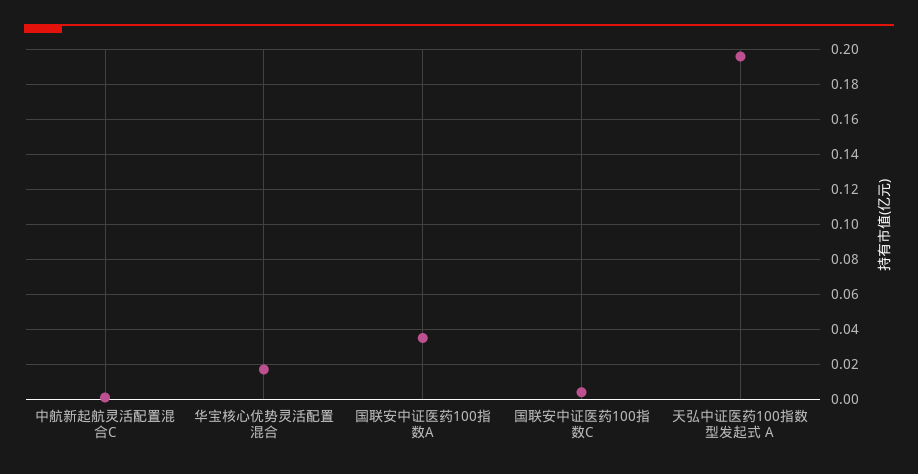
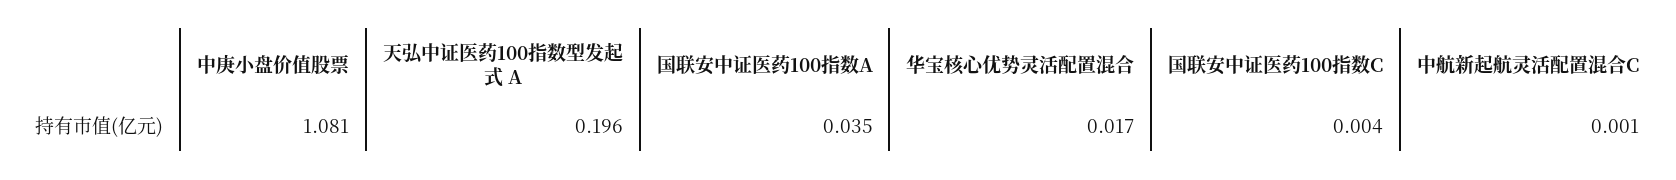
  {
    "中航新起航灵活配置混合C": 0.001,
    "华宝核心优势灵活配置混合": 0.017,
    "国联安中证医药100指数A": 0.035,
    "国联安中证医药100指数C": 0.004,
-   "天弘中证医药100指数型发起式 A": 0.196
+   "天弘中证医药100指数型发起式 A": 0.196,
+   "中庚小盘价值股票": 1.081
  }

